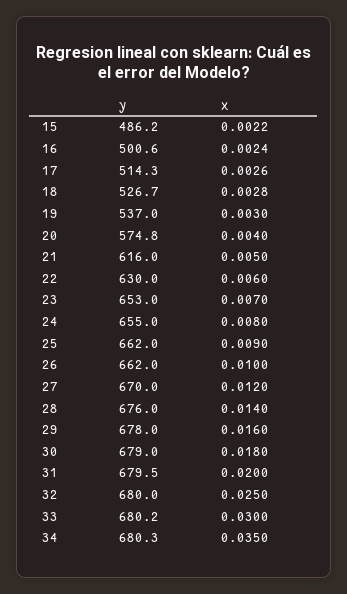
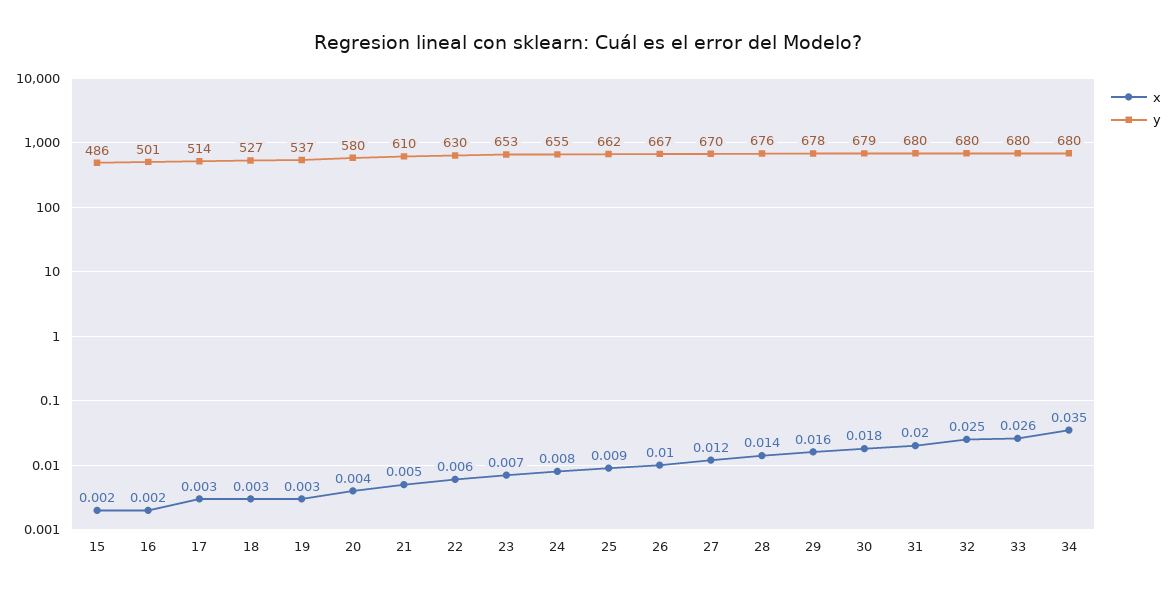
  {
    "y": {
      "15": 486.2,
      "16": 500.6,
      "17": 514.3,
      "18": 526.7,
      "19": 537,
-     "20": 574.8,
+     "20": 580,
-     "21": 616,
+     "21": 610,
      "22": 630,
      "23": 653,
      "24": 655,
      "25": 662,
-     "26": 662,
+     "26": 667,
      "27": 670,
      "28": 676,
      "29": 678,
      "30": 679,
      "31": 679.5,
      "32": 680,
      "33": 680.2,
      "34": 680.3
    },
    "x": {
      "15": 0.0022,
      "16": 0.0024,
      "17": 0.0026,
      "18": 0.0028,
      "19": 0.003,
      "20": 0.004,
      "21": 0.005,
      "22": 0.006,
      "23": 0.007,
      "24": 0.008,
      "25": 0.009,
      "26": 0.01,
      "27": 0.012,
      "28": 0.014,
      "29": 0.016,
      "30": 0.018,
      "31": 0.02,
      "32": 0.025,
-     "33": 0.03,
+     "33": 0.026,
      "34": 0.035
    }
  }

